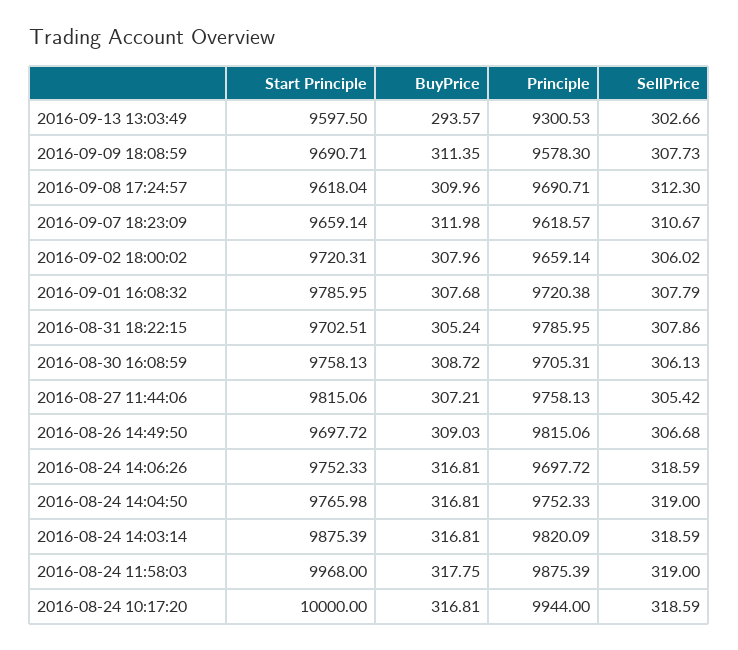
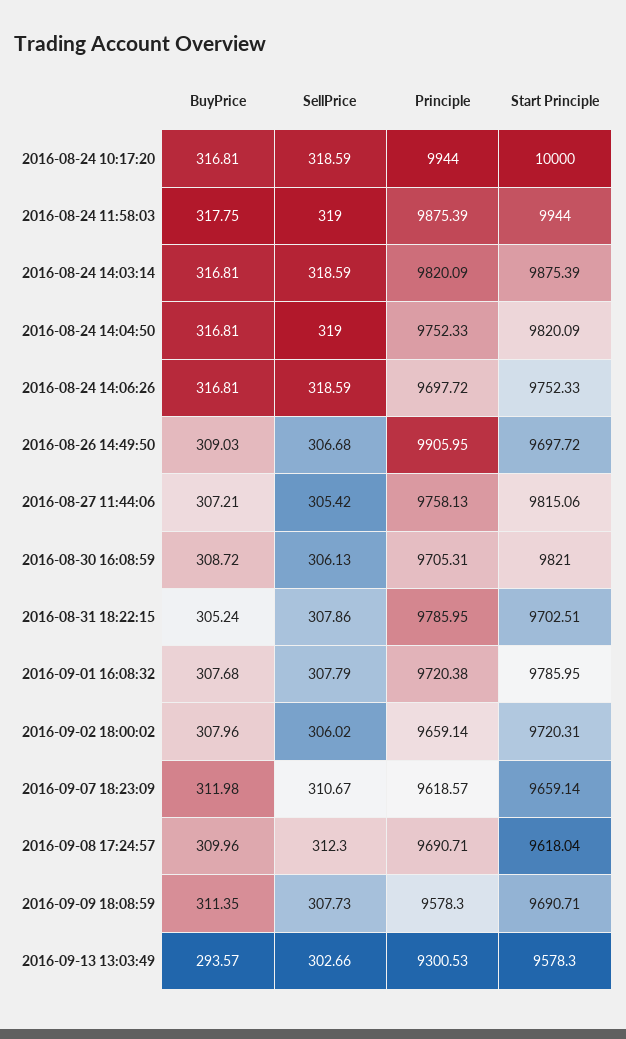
  {
    "Start Principle": {
-     "2016-09-13 13:03:49": 9597.5,
+     "2016-09-13 13:03:49": 9578.3,
      "2016-09-09 18:08:59": 9690.71,
      "2016-09-08 17:24:57": 9618.04,
      "2016-09-07 18:23:09": 9659.14,
      "2016-09-02 18:00:02": 9720.31,
      "2016-09-01 16:08:32": 9785.95,
      "2016-08-31 18:22:15": 9702.51,
-     "2016-08-30 16:08:59": 9758.13,
+     "2016-08-30 16:08:59": 9821,
      "2016-08-27 11:44:06": 9815.06,
      "2016-08-26 14:49:50": 9697.72,
      "2016-08-24 14:06:26": 9752.33,
-     "2016-08-24 14:04:50": 9765.98,
+     "2016-08-24 14:04:50": 9820.09,
      "2016-08-24 14:03:14": 9875.39,
-     "2016-08-24 11:58:03": 9968,
+     "2016-08-24 11:58:03": 9944,
      "2016-08-24 10:17:20": 10000
    },
    "BuyPrice": {
      "2016-09-13 13:03:49": 293.57,
      "2016-09-09 18:08:59": 311.35,
      "2016-09-08 17:24:57": 309.96,
      "2016-09-07 18:23:09": 311.98,
      "2016-09-02 18:00:02": 307.96,
      "2016-09-01 16:08:32": 307.68,
      "2016-08-31 18:22:15": 305.24,
      "2016-08-30 16:08:59": 308.72,
      "2016-08-27 11:44:06": 307.21,
      "2016-08-26 14:49:50": 309.03,
      "2016-08-24 14:06:26": 316.81,
      "2016-08-24 14:04:50": 316.81,
      "2016-08-24 14:03:14": 316.81,
      "2016-08-24 11:58:03": 317.75,
      "2016-08-24 10:17:20": 316.81
    },
    "Principle": {
      "2016-09-13 13:03:49": 9300.53,
      "2016-09-09 18:08:59": 9578.3,
      "2016-09-08 17:24:57": 9690.71,
      "2016-09-07 18:23:09": 9618.57,
      "2016-09-02 18:00:02": 9659.14,
      "2016-09-01 16:08:32": 9720.38,
      "2016-08-31 18:22:15": 9785.95,
      "2016-08-30 16:08:59": 9705.31,
      "2016-08-27 11:44:06": 9758.13,
-     "2016-08-26 14:49:50": 9815.06,
+     "2016-08-26 14:49:50": 9905.95,
      "2016-08-24 14:06:26": 9697.72,
      "2016-08-24 14:04:50": 9752.33,
      "2016-08-24 14:03:14": 9820.09,
      "2016-08-24 11:58:03": 9875.39,
      "2016-08-24 10:17:20": 9944
    },
    "SellPrice": {
      "2016-09-13 13:03:49": 302.66,
      "2016-09-09 18:08:59": 307.73,
      "2016-09-08 17:24:57": 312.3,
      "2016-09-07 18:23:09": 310.67,
      "2016-09-02 18:00:02": 306.02,
      "2016-09-01 16:08:32": 307.79,
      "2016-08-31 18:22:15": 307.86,
      "2016-08-30 16:08:59": 306.13,
      "2016-08-27 11:44:06": 305.42,
      "2016-08-26 14:49:50": 306.68,
      "2016-08-24 14:06:26": 318.59,
      "2016-08-24 14:04:50": 319,
      "2016-08-24 14:03:14": 318.59,
      "2016-08-24 11:58:03": 319,
      "2016-08-24 10:17:20": 318.59
    }
  }

